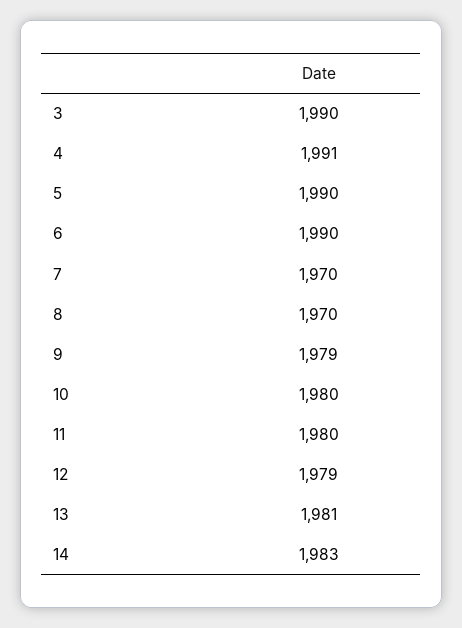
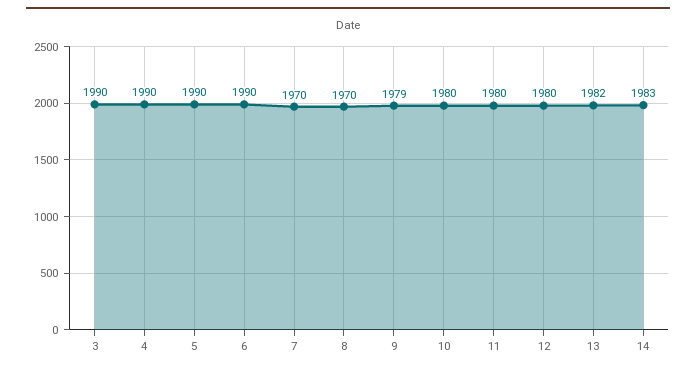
  {
    "3": 1990,
-   "4": 1991,
+   "4": 1990,
    "5": 1990,
    "6": 1990,
    "7": 1970,
    "8": 1970,
    "9": 1979,
    "10": 1980,
    "11": 1980,
-   "12": 1979,
+   "12": 1980,
-   "13": 1981,
+   "13": 1982,
    "14": 1983
  }

